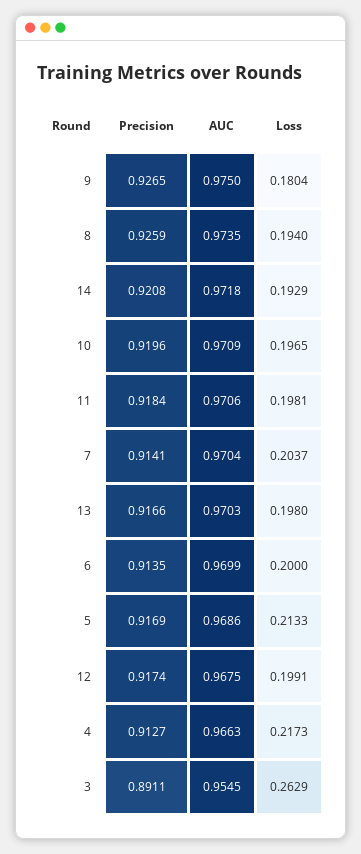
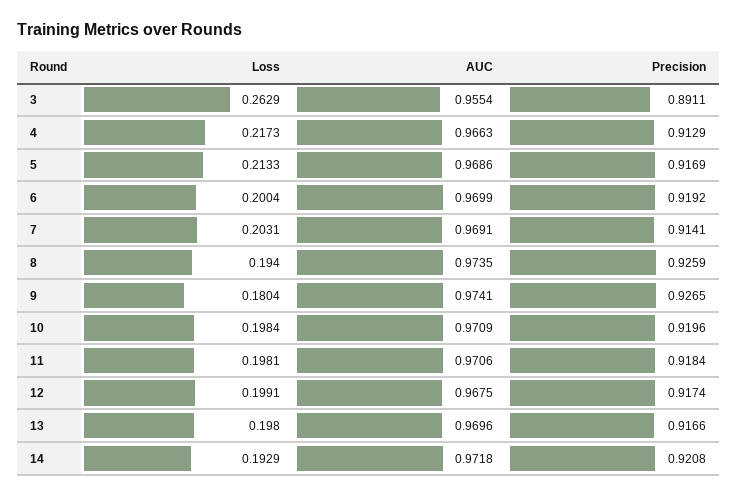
  {
    "Precision": {
      "9": 0.9265,
      "8": 0.9259,
      "14": 0.9208,
      "10": 0.9196,
      "11": 0.9184,
      "7": 0.9141,
      "13": 0.9166,
-     "6": 0.9135,
+     "6": 0.9192,
      "5": 0.9169,
      "12": 0.9174,
-     "4": 0.9127,
+     "4": 0.9129,
      "3": 0.8911
    },
    "AUC": {
-     "9": 0.975,
+     "9": 0.9741,
      "8": 0.9735,
      "14": 0.9718,
      "10": 0.9709,
      "11": 0.9706,
-     "7": 0.9704,
+     "7": 0.9691,
-     "13": 0.9703,
+     "13": 0.9696,
      "6": 0.9699,
      "5": 0.9686,
      "12": 0.9675,
      "4": 0.9663,
-     "3": 0.9545
+     "3": 0.9554
    },
    "Loss": {
      "9": 0.1804,
      "8": 0.194,
      "14": 0.1929,
-     "10": 0.1965,
+     "10": 0.1984,
      "11": 0.1981,
-     "7": 0.2037,
+     "7": 0.2031,
      "13": 0.198,
-     "6": 0.2,
+     "6": 0.2004,
      "5": 0.2133,
      "12": 0.1991,
      "4": 0.2173,
      "3": 0.2629
    }
  }

